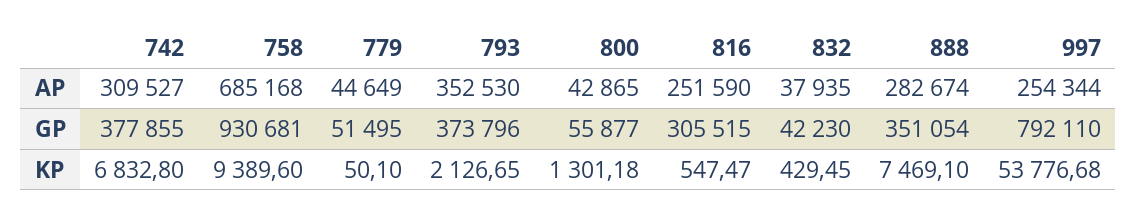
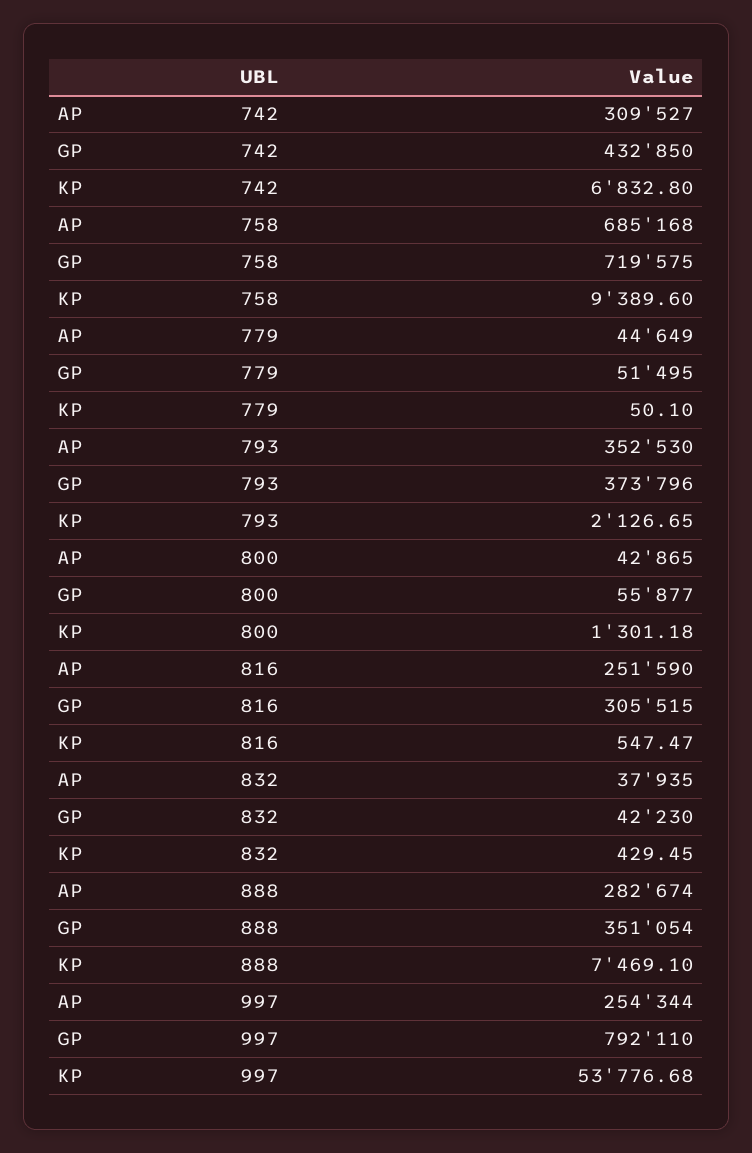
  {
    "742": {
      "AP": 309527,
-     "GP": 377855,
+     "GP": 432850,
      "KP": 6832.8
    },
    "758": {
      "AP": 685168,
-     "GP": 930681,
+     "GP": 719575,
      "KP": 9389.6
    },
    "779": {
      "AP": 44649,
      "GP": 51495,
      "KP": 50.1
    },
    "793": {
      "AP": 352530,
      "GP": 373796,
      "KP": 2126.65
    },
    "800": {
      "AP": 42865,
      "GP": 55877,
      "KP": 1301.18
    },
    "816": {
      "AP": 251590,
      "GP": 305515,
      "KP": 547.47
    },
    "832": {
      "AP": 37935,
      "GP": 42230,
      "KP": 429.45
    },
    "888": {
      "AP": 282674,
      "GP": 351054,
      "KP": 7469.1
    },
    "997": {
      "AP": 254344,
      "GP": 792110,
      "KP": 53776.68
    }
  }

